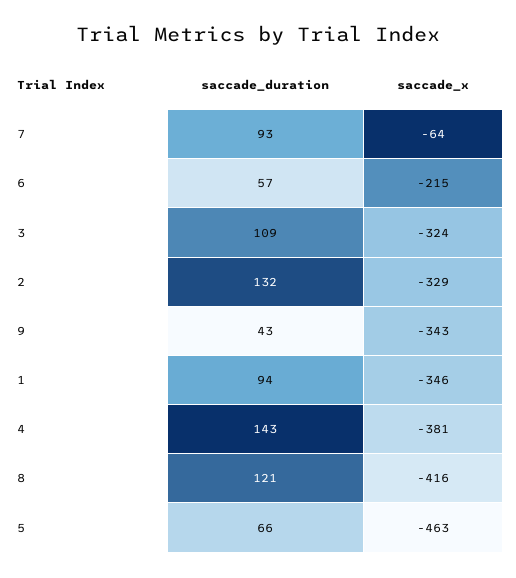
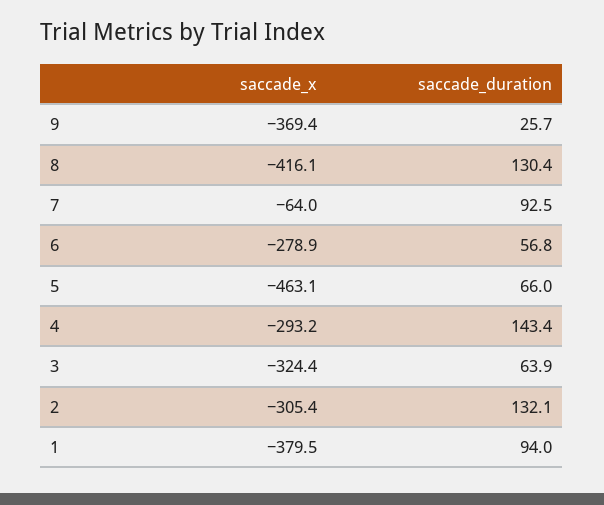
  {
    "saccade_duration": {
      "7": 92.5,
      "6": 56.8,
-     "3": 109,
+     "3": 63.9,
      "2": 132.1,
-     "9": 43,
+     "9": 25.7,
      "1": 94,
      "4": 143.4,
-     "8": 121,
+     "8": 130.4,
      "5": 66
    },
    "saccade_x": {
      "7": -64,
-     "6": -215,
+     "6": -278.9,
      "3": -324.4,
-     "2": -329,
+     "2": -305.4,
-     "9": -343,
+     "9": -369.4,
-     "1": -346,
+     "1": -379.5,
-     "4": -381,
+     "4": -293.2,
      "8": -416.1,
      "5": -463.1
    }
  }

